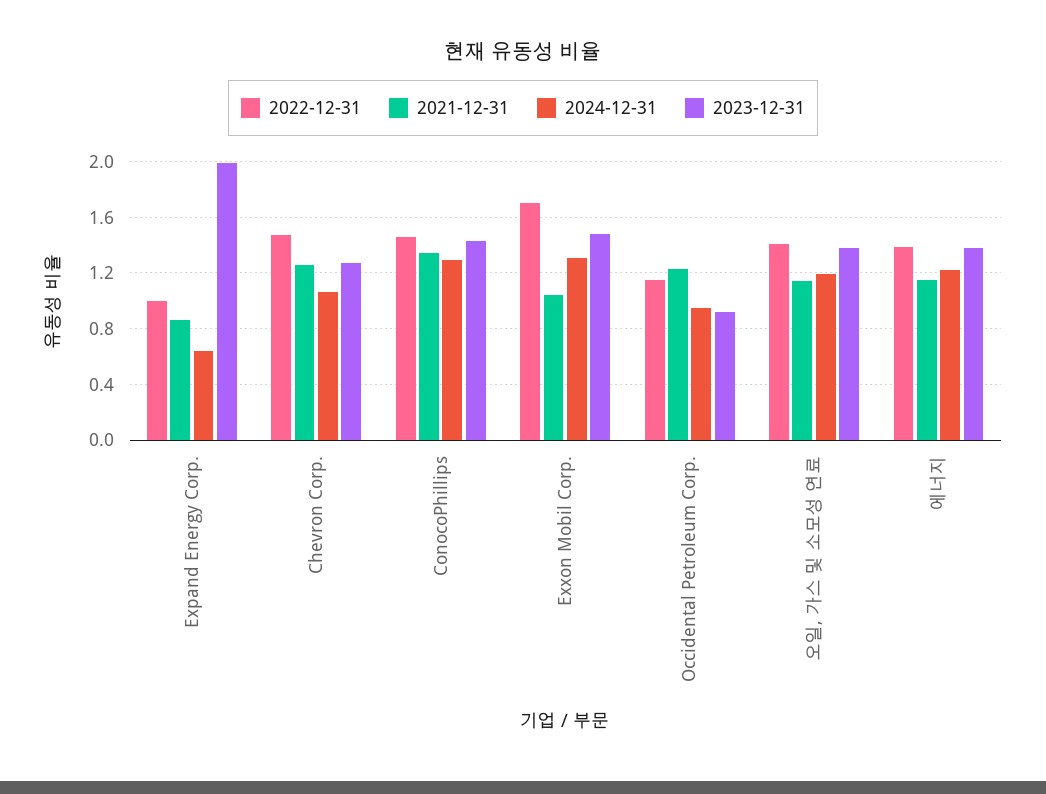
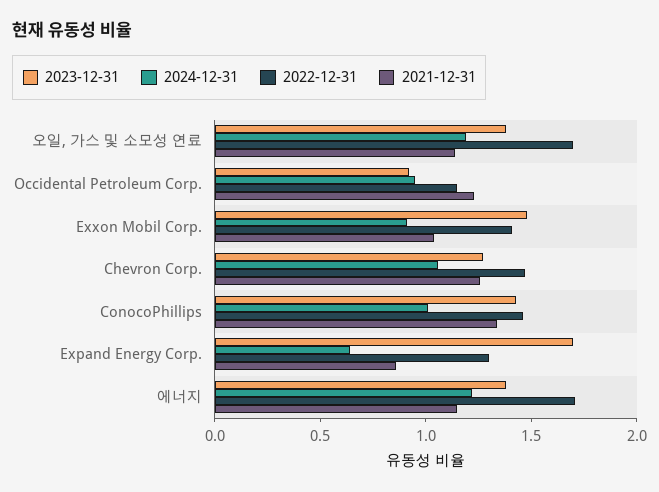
  {
    "2022-12-31": {
-     "Expand Energy Corp.": 1,
+     "Expand Energy Corp.": 1.3,
      "Chevron Corp.": 1.45,
      "ConocoPhillips": 1.45,
-     "Exxon Mobil Corp.": 1.7,
+     "Exxon Mobil Corp.": 1.4,
      "Occidental Petroleum Corp.": 1.15,
-     "오일, 가스 및 소모성 연료": 1.4,
+     "오일, 가스 및 소모성 연료": 1.7,
-     "에너지": 1.4
+     "에너지": 1.7
    },
    "2021-12-31": {
      "Expand Energy Corp.": 0.85,
      "Chevron Corp.": 1.25,
      "ConocoPhillips": 1.35,
      "Exxon Mobil Corp.": 1.05,
      "Occidental Petroleum Corp.": 1.25,
      "오일, 가스 및 소모성 연료": 1.15,
      "에너지": 1.15
    },
    "2024-12-31": {
      "Expand Energy Corp.": 0.65,
      "Chevron Corp.": 1.05,
-     "ConocoPhillips": 1.3,
+     "ConocoPhillips": 1,
-     "Exxon Mobil Corp.": 1.3,
+     "Exxon Mobil Corp.": 0.9,
      "Occidental Petroleum Corp.": 0.95,
      "오일, 가스 및 소모성 연료": 1.2,
      "에너지": 1.2
    },
    "2023-12-31": {
-     "Expand Energy Corp.": 2,
+     "Expand Energy Corp.": 1.7,
      "Chevron Corp.": 1.25,
      "ConocoPhillips": 1.45,
      "Exxon Mobil Corp.": 1.5,
      "Occidental Petroleum Corp.": 0.9,
      "오일, 가스 및 소모성 연료": 1.4,
      "에너지": 1.4
    }
  }

